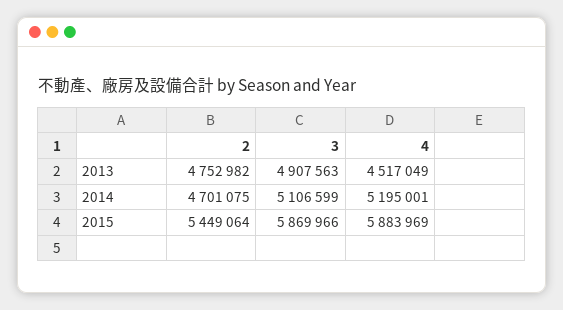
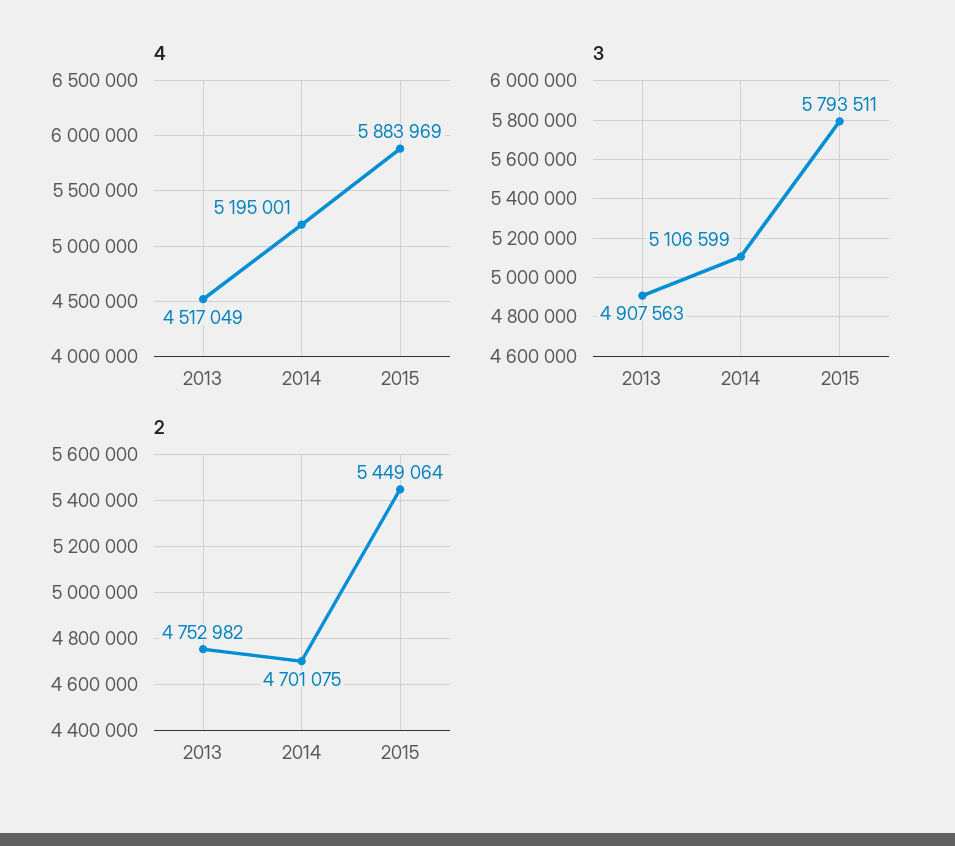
  {
    "2": {
      "2013": 4752982,
      "2014": 4701075,
      "2015": 5449064
    },
    "3": {
      "2013": 4907563,
      "2014": 5106599,
-     "2015": 5869966
+     "2015": 5793511
    },
    "4": {
      "2013": 4517049,
      "2014": 5195001,
      "2015": 5883969
    }
  }

